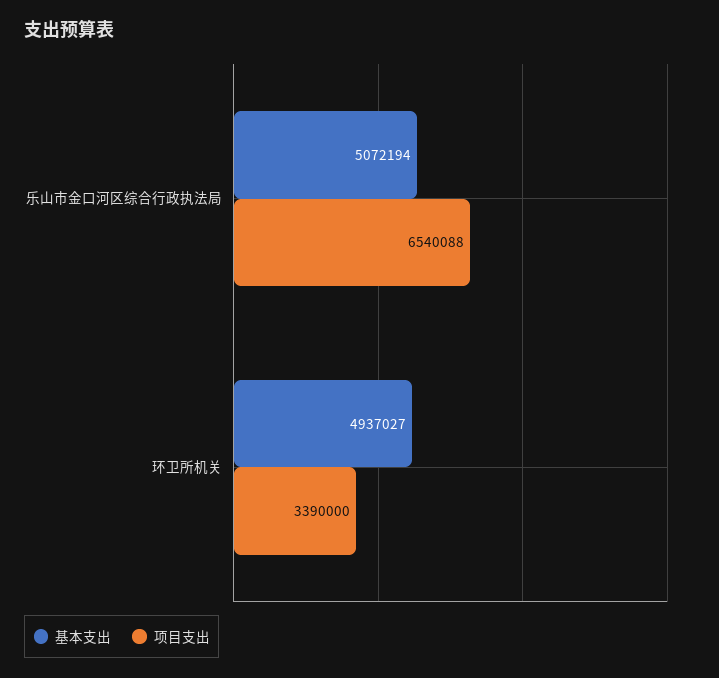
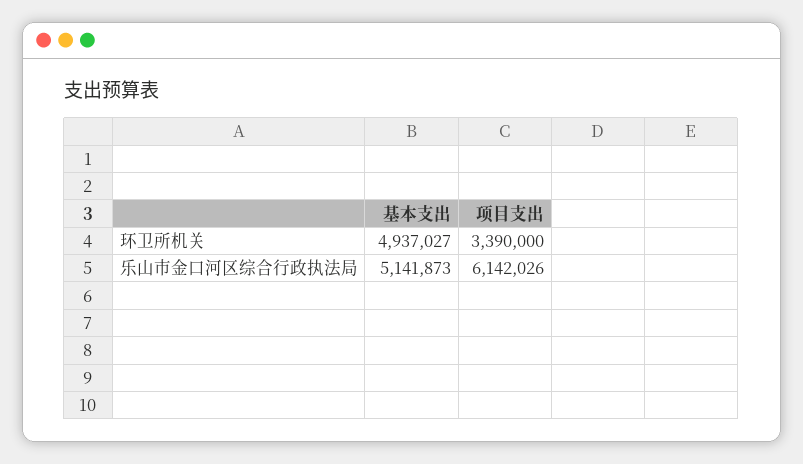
  {
    "基本支出": {
-     "乐山市金口河区综合行政执法局": 5072194,
+     "乐山市金口河区综合行政执法局": 5141873,
      "环卫所机关": 4937027
    },
    "项目支出": {
-     "乐山市金口河区综合行政执法局": 6540088,
+     "乐山市金口河区综合行政执法局": 6142026,
      "环卫所机关": 3390000
    }
  }

